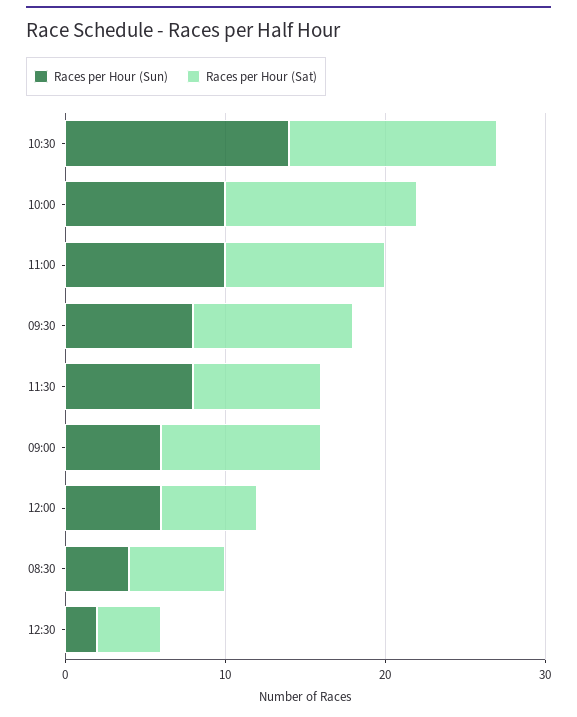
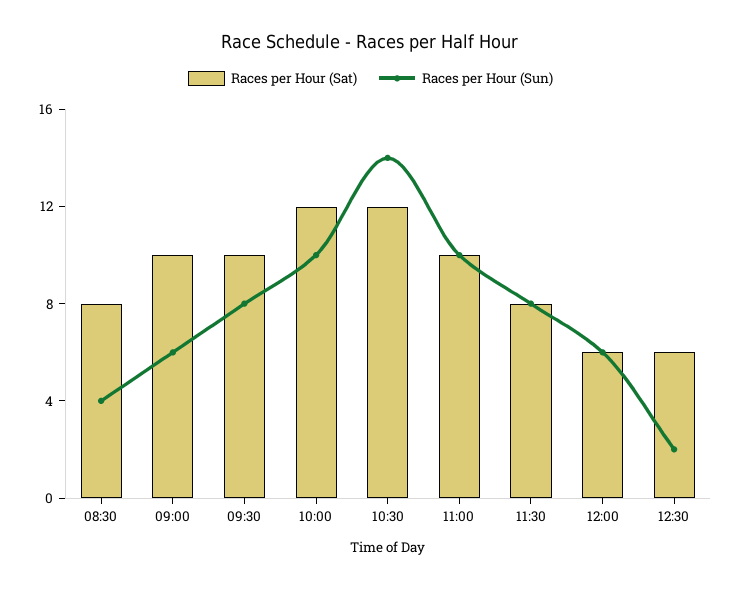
  {
    "Races per Hour (Sun)": {
      "10:30": 14,
      "10:00": 10,
      "11:00": 10,
      "09:30": 8,
      "11:30": 8,
      "09:00": 6,
      "12:00": 6,
      "08:30": 4,
      "12:30": 2
    },
    "Races per Hour (Sat)": {
-     "10:30": 13,
+     "10:30": 12,
      "10:00": 12,
      "11:00": 10,
      "09:30": 10,
      "11:30": 8,
      "09:00": 10,
      "12:00": 6,
-     "08:30": 6,
+     "08:30": 8,
-     "12:30": 4
+     "12:30": 6
    }
  }

